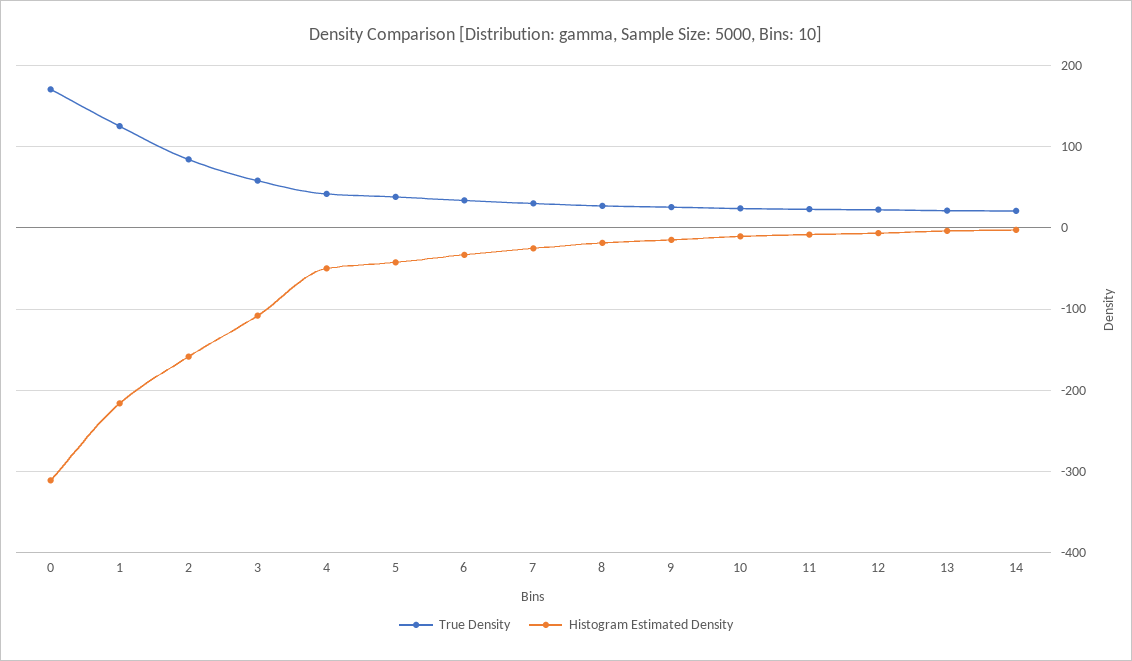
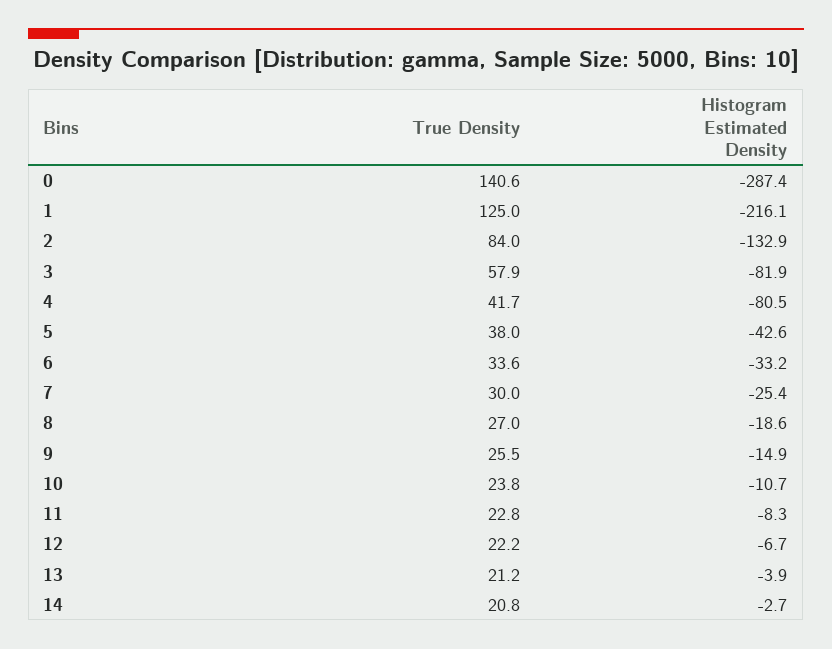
  {
    "True Density": {
-     "0": 170,
+     "0": 140.6,
      "1": 125,
      "2": 84,
      "3": 57.9,
      "4": 41.7,
      "5": 38,
      "6": 33.6,
      "7": 30,
      "8": 27,
      "9": 25.5,
      "10": 23.8,
      "11": 22.8,
      "12": 22.2,
      "13": 21.2,
      "14": 20.8
    },
    "Histogram Estimated Density": {
-     "0": -310,
+     "0": -287.4,
      "1": -216.1,
-     "2": -160,
+     "2": -132.9,
-     "3": -110,
+     "3": -81.9,
-     "4": -50,
+     "4": -80.5,
      "5": -42.6,
      "6": -33.2,
      "7": -25.4,
      "8": -18.6,
      "9": -14.9,
      "10": -10.7,
      "11": -8.3,
      "12": -6.7,
      "13": -3.9,
      "14": -2.7
    }
  }

